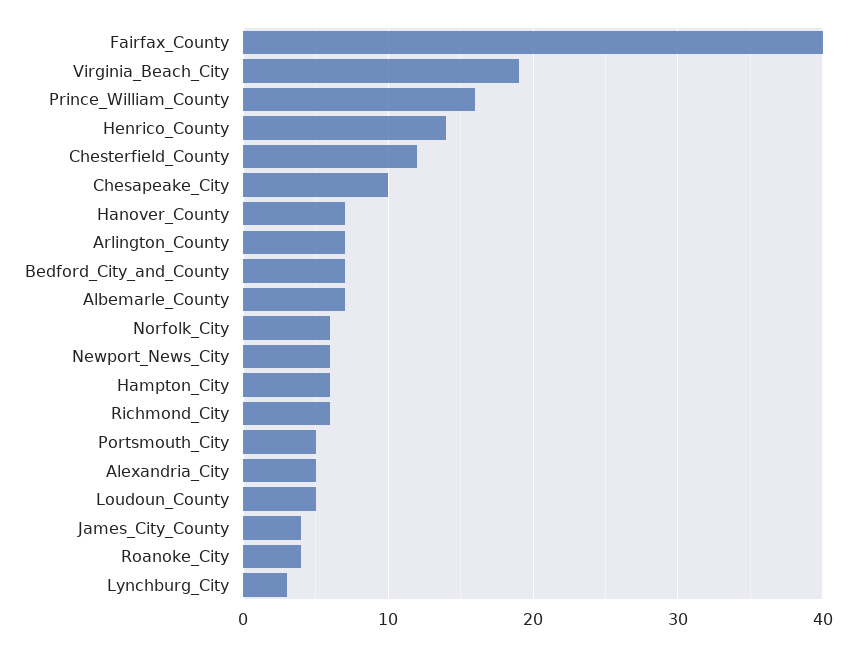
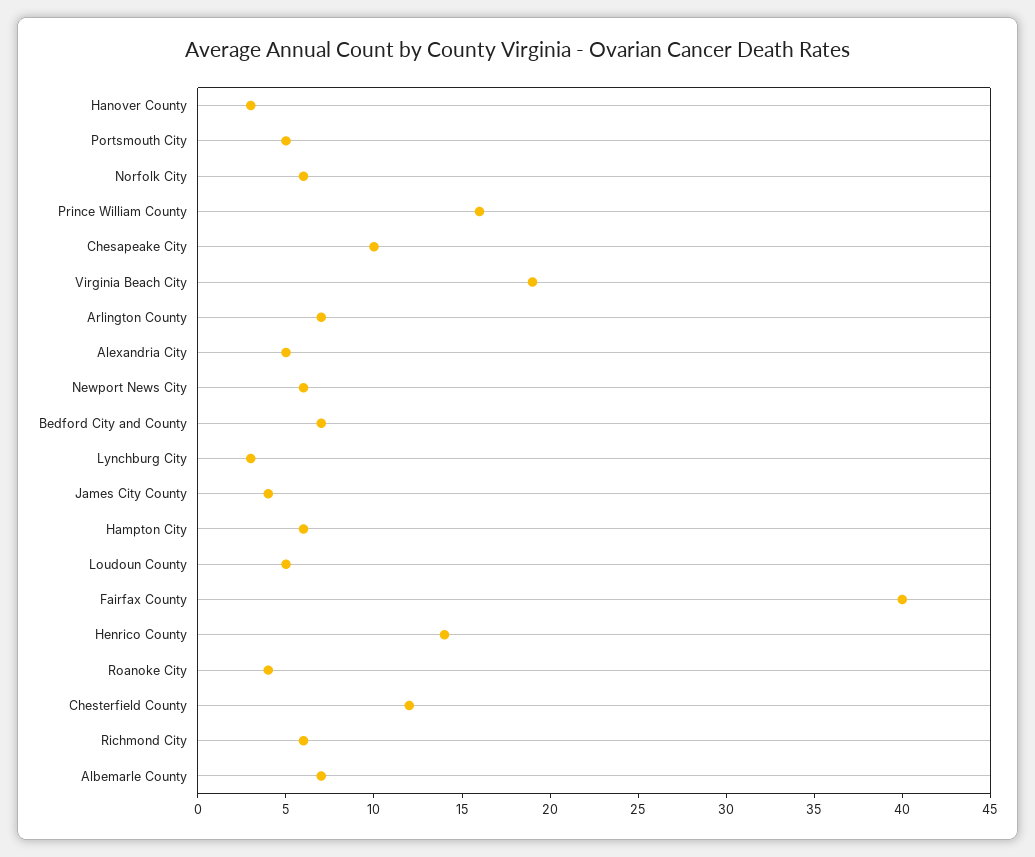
  {
    "Fairfax_County": 40,
    "Virginia_Beach_City": 19,
    "Prince_William_County": 16,
    "Henrico_County": 14,
    "Chesterfield_County": 12,
    "Chesapeake_City": 10,
-   "Hanover_County": 7,
+   "Hanover_County": 3,
    "Arlington_County": 7,
    "Bedford_City_and_County": 7,
    "Albemarle_County": 7,
    "Norfolk_City": 6,
    "Newport_News_City": 6,
    "Hampton_City": 6,
    "Richmond_City": 6,
    "Portsmouth_City": 5,
    "Alexandria_City": 5,
    "Loudoun_County": 5,
    "James_City_County": 4,
    "Roanoke_City": 4,
    "Lynchburg_City": 3
  }

